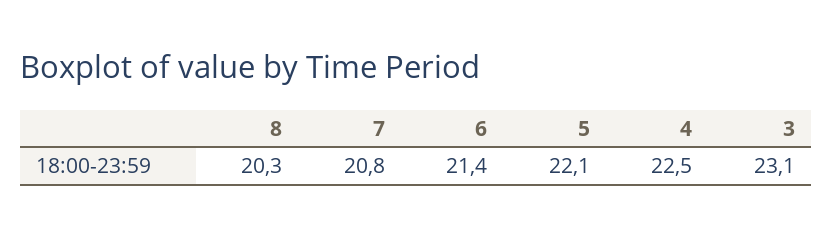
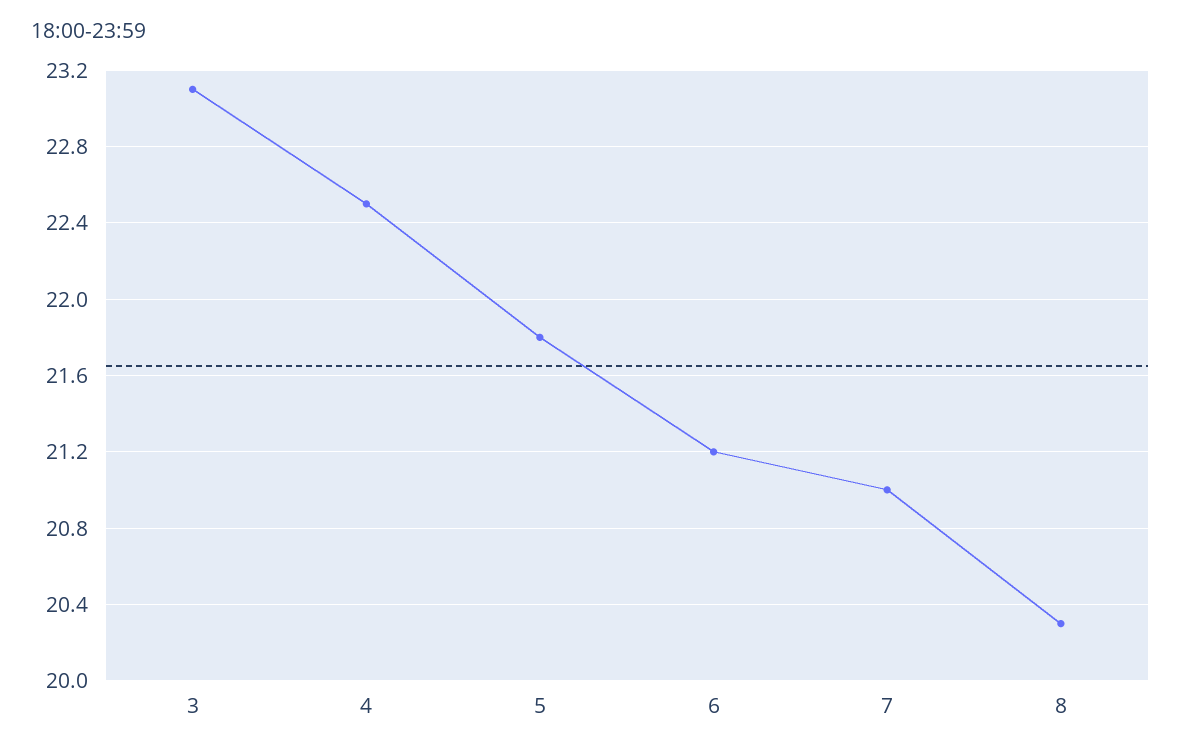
  {
    "8": 20.3,
-   "7": 20.8,
+   "7": 21,
-   "6": 21.4,
+   "6": 21.2,
-   "5": 22.1,
+   "5": 21.8,
    "4": 22.5,
    "3": 23.1
  }

